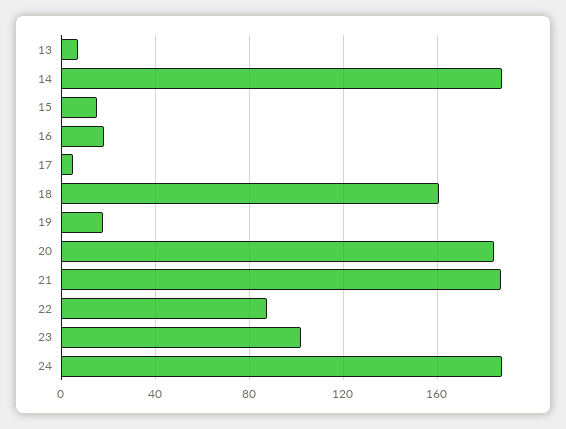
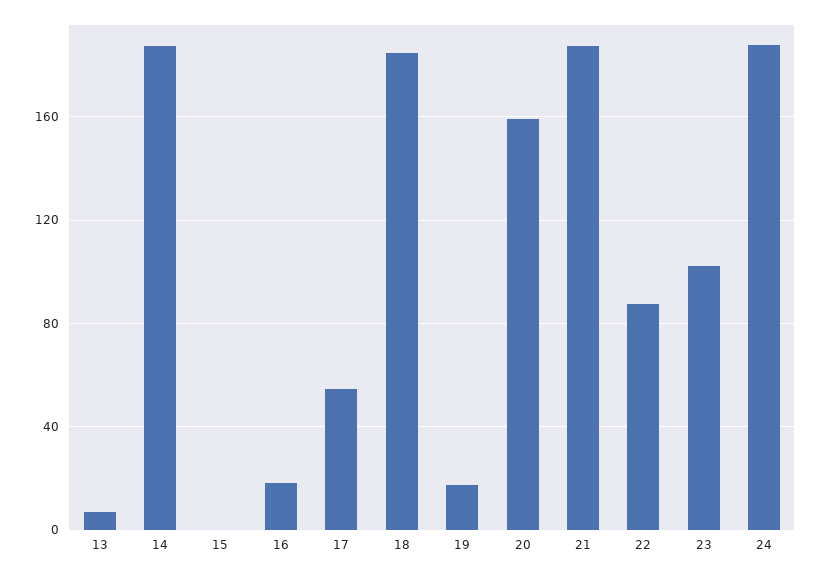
  {
    "13": 5,
    "14": 190,
-   "15": 15,
+   "15": 0,
    "16": 20,
-   "17": 5,
+   "17": 55,
-   "18": 160,
+   "18": 185,
    "19": 20,
-   "20": 185,
+   "20": 160,
    "21": 185,
    "22": 90,
    "23": 100,
    "24": 190
  }

